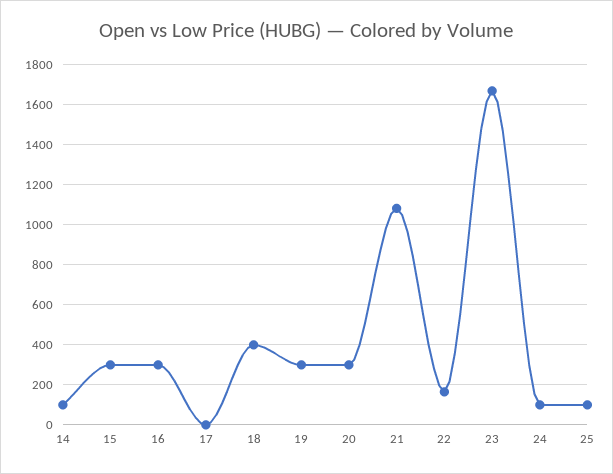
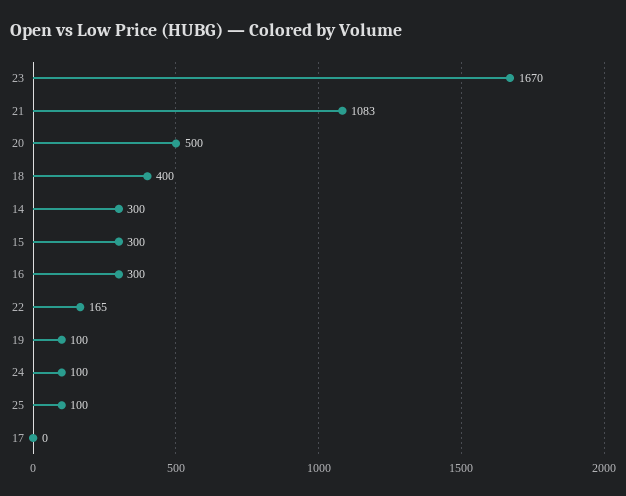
  {
-   "14": 100,
+   "14": 300,
    "15": 300,
    "16": 300,
    "17": 0,
    "18": 400,
-   "19": 300,
+   "19": 100,
-   "20": 300,
+   "20": 500,
    "21": 1083,
    "22": 165,
    "23": 1670,
    "24": 100,
    "25": 100
  }

